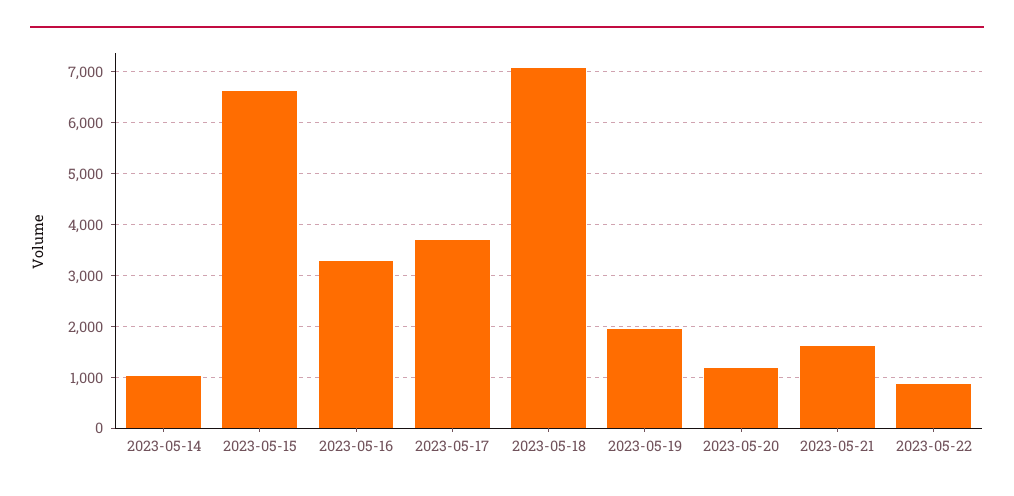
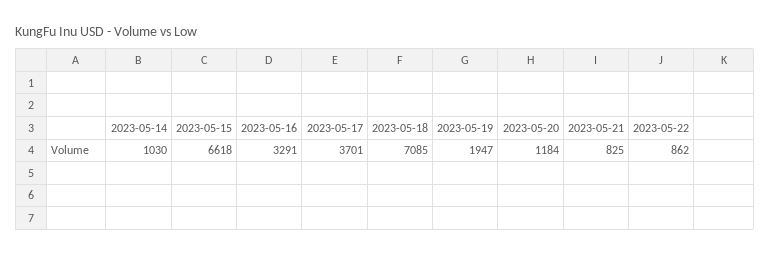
  {
    "2023-05-14": 1030,
    "2023-05-15": 6618,
    "2023-05-16": 3291,
    "2023-05-17": 3701,
    "2023-05-18": 7085,
    "2023-05-19": 1947,
    "2023-05-20": 1184,
-   "2023-05-21": 1600,
+   "2023-05-21": 825,
    "2023-05-22": 862
  }

